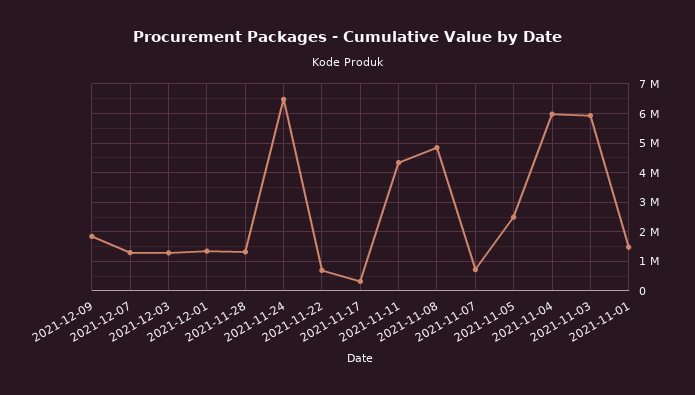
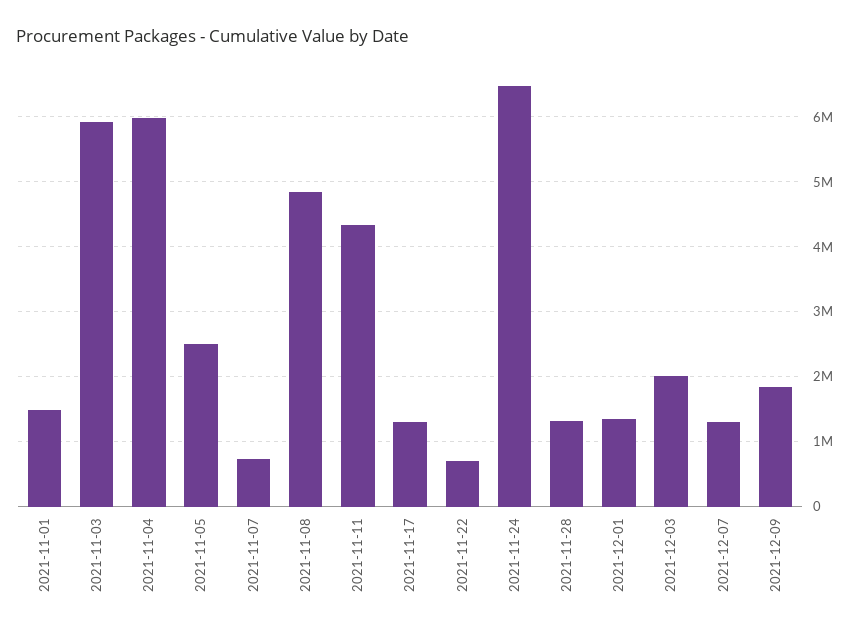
  {
    "2021-12-09": 1800000,
    "2021-12-07": 1300000,
-   "2021-12-03": 1250000,
+   "2021-12-03": 2000000,
    "2021-12-01": 1400000,
    "2021-11-28": 1300000,
    "2021-11-24": 6500000,
    "2021-11-22": 700000,
-   "2021-11-17": 250000,
+   "2021-11-17": 1300000,
    "2021-11-11": 4300000,
    "2021-11-08": 4800000,
    "2021-11-07": 700000,
    "2021-11-05": 2500000,
    "2021-11-04": 6000000,
    "2021-11-03": 5900000,
    "2021-11-01": 1500000
  }

